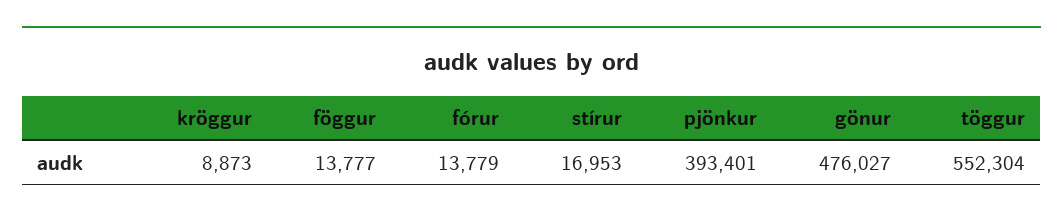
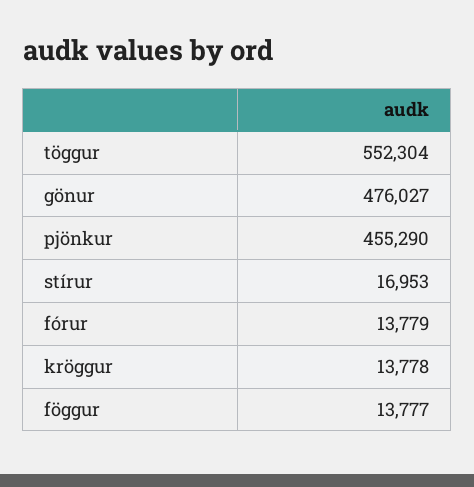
  {
-   "kröggur": 8873,
+   "kröggur": 13778,
    "föggur": 13777,
    "fórur": 13779,
    "stírur": 16953,
-   "pjönkur": 393401,
+   "pjönkur": 455290,
    "gönur": 476027,
    "töggur": 552304
  }

